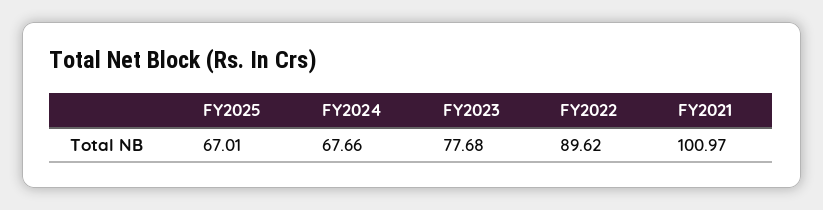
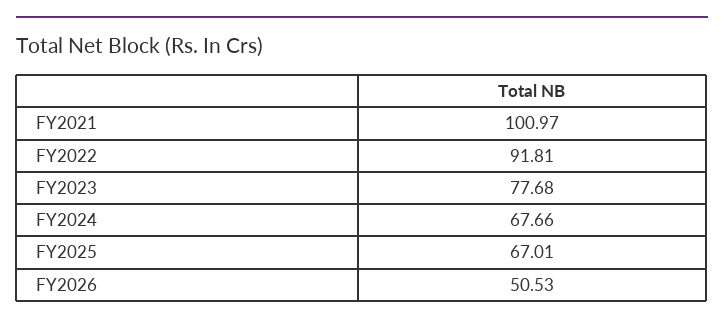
  {
    "FY2025": 67.01,
    "FY2024": 67.66,
    "FY2023": 77.68,
-   "FY2022": 89.62,
+   "FY2022": 91.81,
-   "FY2021": 100.97
+   "FY2021": 100.97,
+   "FY2026": 50.53
  }

